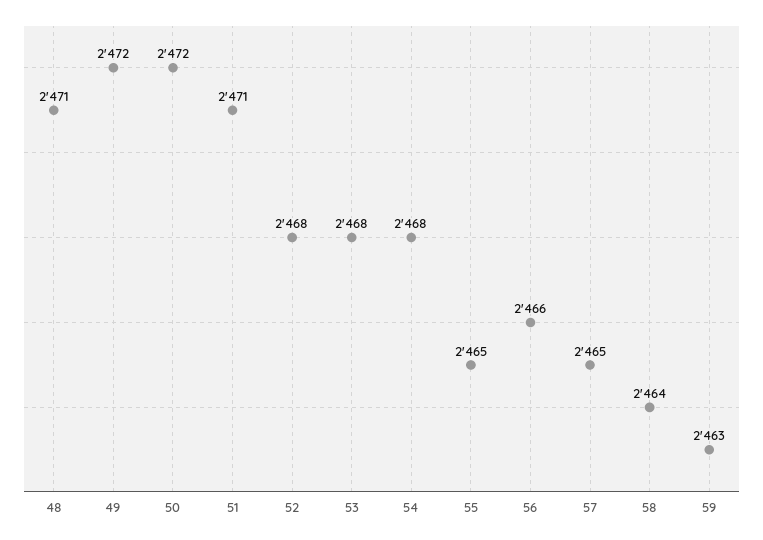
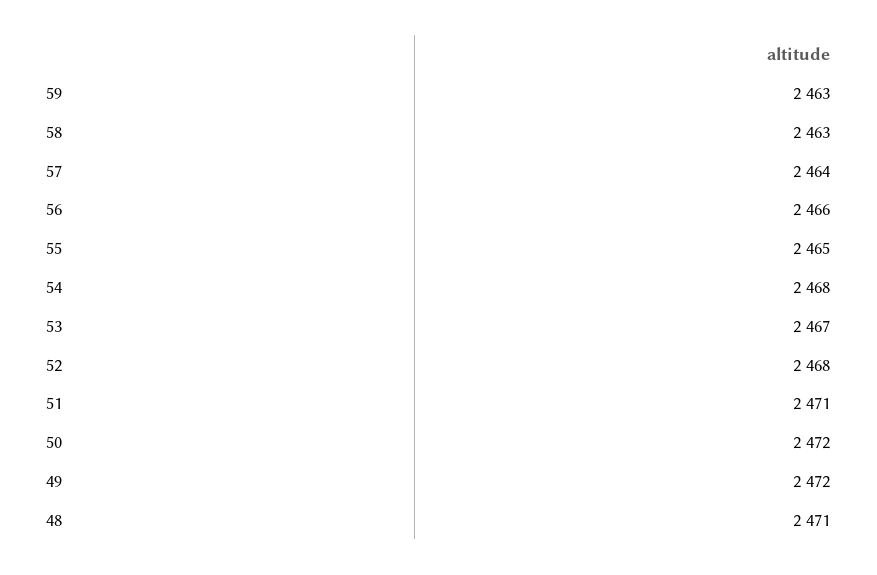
  {
    "48": 2471,
    "49": 2472,
    "50": 2472,
    "51": 2471,
    "52": 2468,
-   "53": 2468,
+   "53": 2467,
    "54": 2468,
    "55": 2465,
    "56": 2466,
-   "57": 2465,
+   "57": 2464,
-   "58": 2464,
+   "58": 2463,
    "59": 2463
  }

